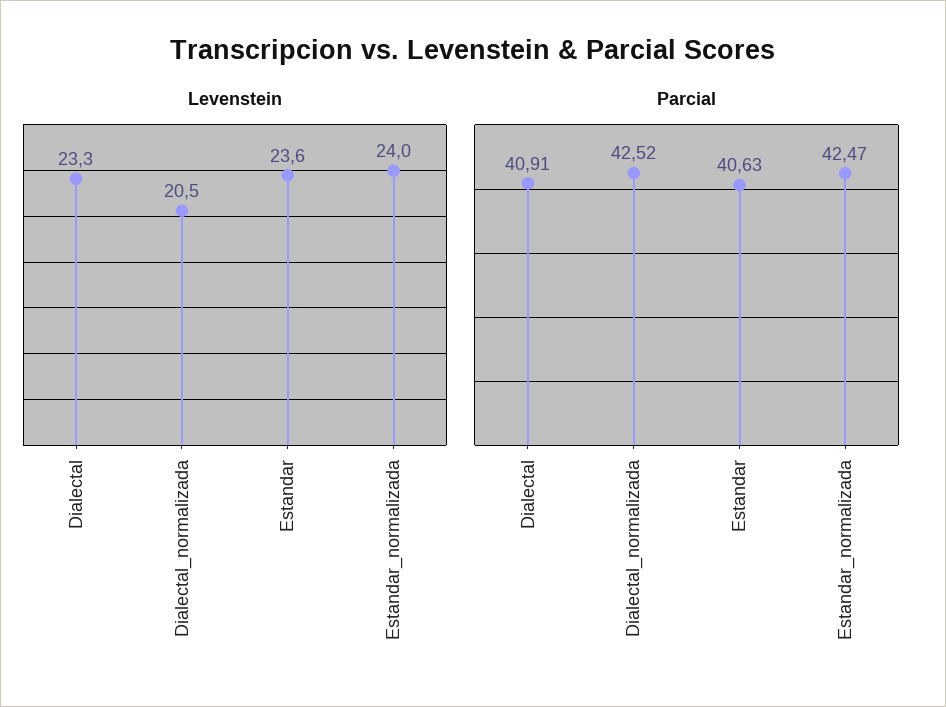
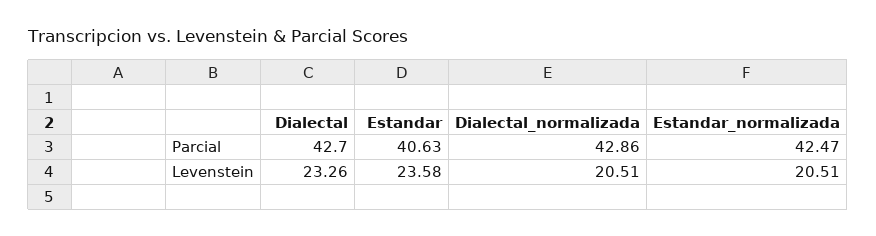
  {
    "Levenstein": {
      "Dialectal": 23.26,
      "Dialectal_normalizada": 20.51,
      "Estandar": 23.58,
-     "Estandar_normalizada": 24
+     "Estandar_normalizada": 20.51
    },
    "Parcial": {
-     "Dialectal": 40.91,
+     "Dialectal": 42.7,
-     "Dialectal_normalizada": 42.52,
+     "Dialectal_normalizada": 42.86,
      "Estandar": 40.63,
      "Estandar_normalizada": 42.47
    }
  }

